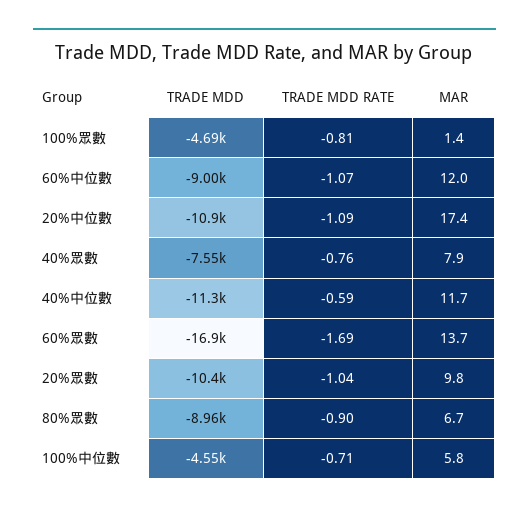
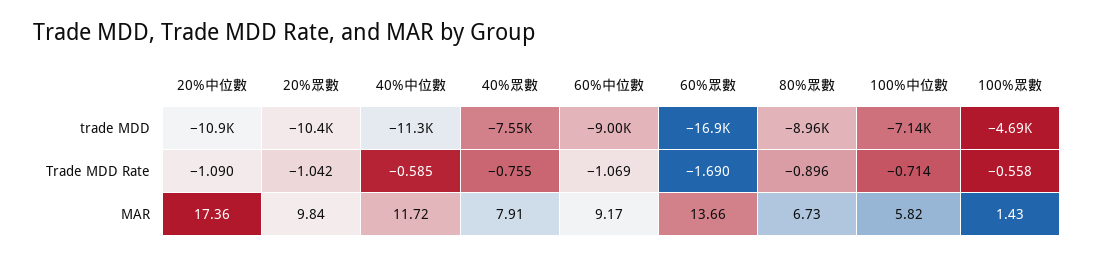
  {
    "TRADE MDD": {
      "100%眾數": -4690,
      "60%中位數": -9000,
      "20%中位數": -10900,
      "40%眾數": -7550,
      "40%中位數": -11300,
      "60%眾數": -16900,
      "20%眾數": -10400,
      "80%眾數": -8960,
-     "100%中位數": -4550
+     "100%中位數": -7140
    },
    "TRADE MDD RATE": {
-     "100%眾數": -0.81,
+     "100%眾數": -0.558,
      "60%中位數": -1.069,
      "20%中位數": -1.09,
      "40%眾數": -0.755,
      "40%中位數": -0.585,
      "60%眾數": -1.69,
      "20%眾數": -1.042,
      "80%眾數": -0.896,
      "100%中位數": -0.714
    },
    "MAR": {
      "100%眾數": 1.43,
-     "60%中位數": 12,
+     "60%中位數": 9.17,
      "20%中位數": 17.36,
      "40%眾數": 7.91,
      "40%中位數": 11.72,
      "60%眾數": 13.66,
      "20%眾數": 9.84,
      "80%眾數": 6.73,
      "100%中位數": 5.82
    }
  }

